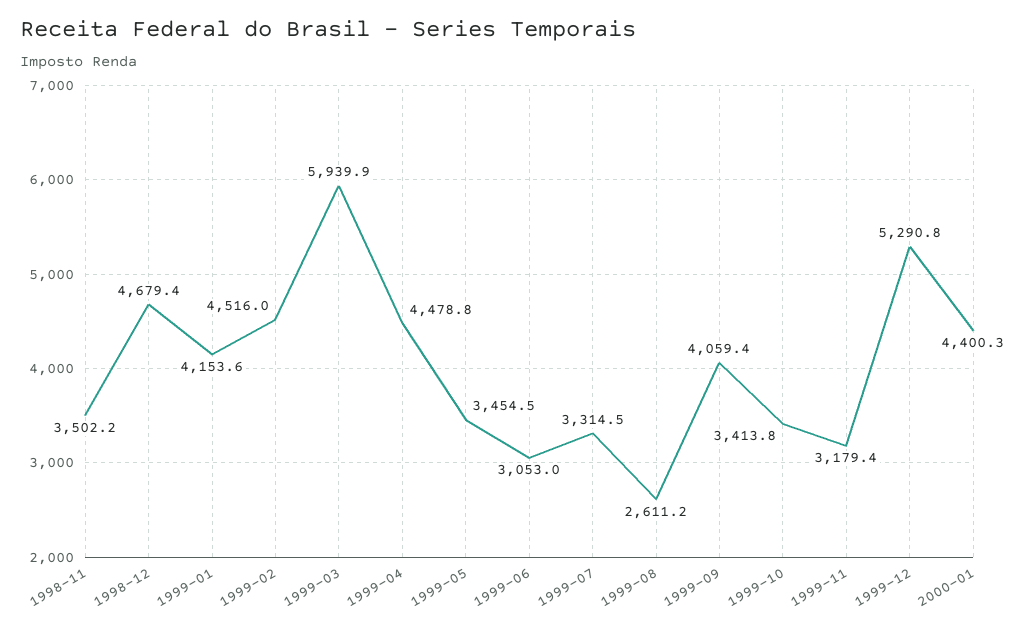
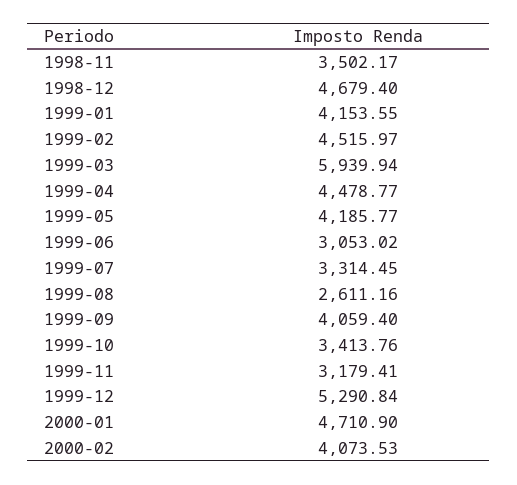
  {
    "1998-11": 3502.17,
    "1998-12": 4679.4,
    "1999-01": 4153.55,
    "1999-02": 4515.97,
    "1999-03": 5939.94,
    "1999-04": 4478.77,
-   "1999-05": 3454.5,
+   "1999-05": 4185.77,
    "1999-06": 3053.02,
    "1999-07": 3314.45,
    "1999-08": 2611.16,
    "1999-09": 4059.4,
    "1999-10": 3413.76,
    "1999-11": 3179.41,
    "1999-12": 5290.84,
-   "2000-01": 4400.3
+   "2000-01": 4710.9,
+   "2000-02": 4073.53
  }

